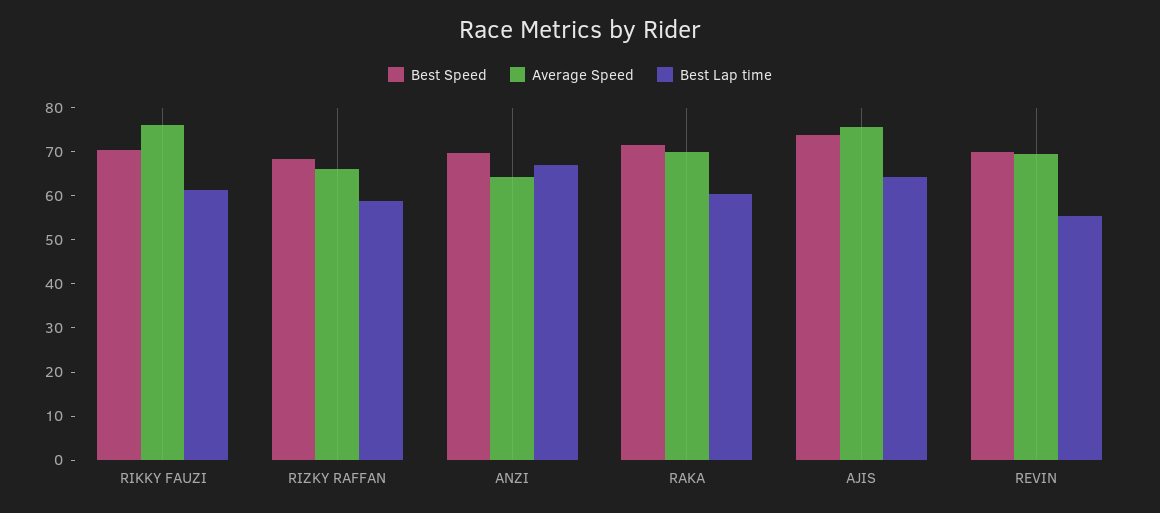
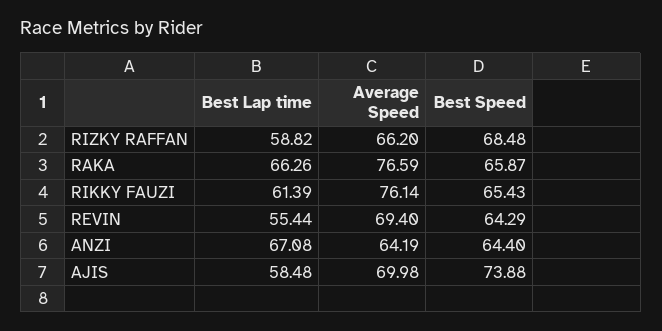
  {
    "Best Speed": {
-     "RIKKY FAUZI": 70,
+     "RIKKY FAUZI": 65.43,
      "RIZKY RAFFAN": 68.48,
-     "ANZI": 70,
+     "ANZI": 64.4,
-     "RAKA": 72,
+     "RAKA": 65.87,
      "AJIS": 73.88,
-     "REVIN": 70
+     "REVIN": 64.29
    },
    "Average Speed": {
      "RIKKY FAUZI": 76.14,
      "RIZKY RAFFAN": 66.2,
      "ANZI": 64.19,
-     "RAKA": 70,
+     "RAKA": 76.59,
-     "AJIS": 76,
+     "AJIS": 69.98,
      "REVIN": 69.4
    },
    "Best Lap time": {
      "RIKKY FAUZI": 61.39,
      "RIZKY RAFFAN": 58.82,
      "ANZI": 67.08,
-     "RAKA": 60,
+     "RAKA": 66.26,
-     "AJIS": 64,
+     "AJIS": 58.48,
      "REVIN": 55.44
    }
  }

